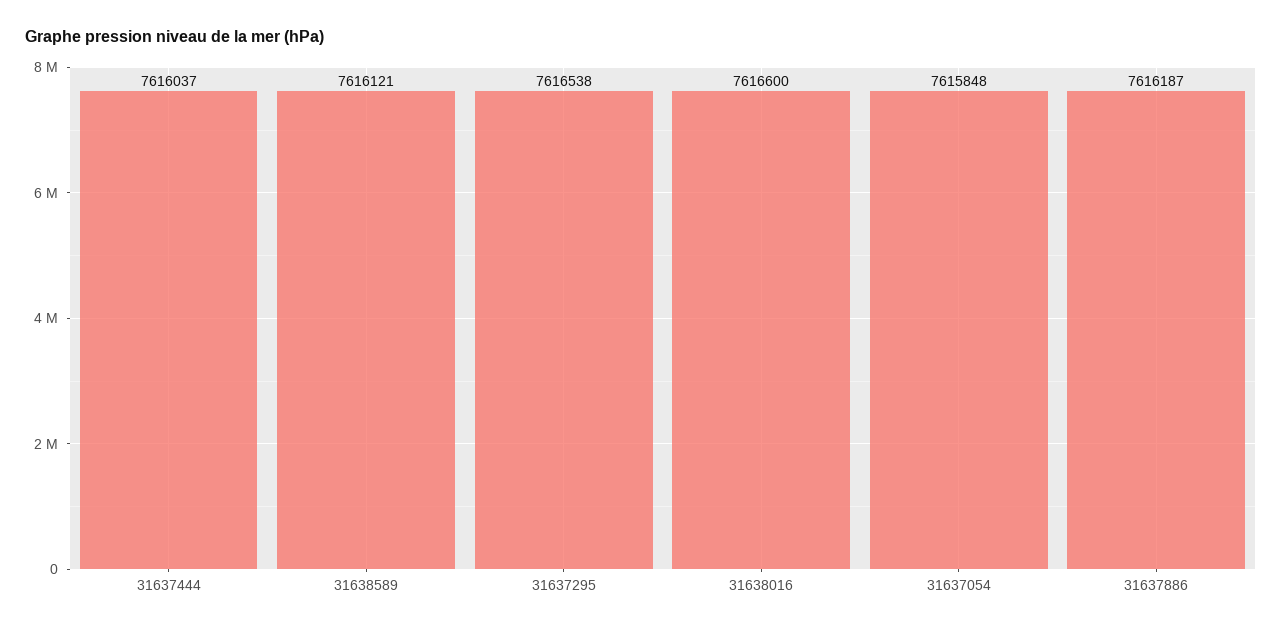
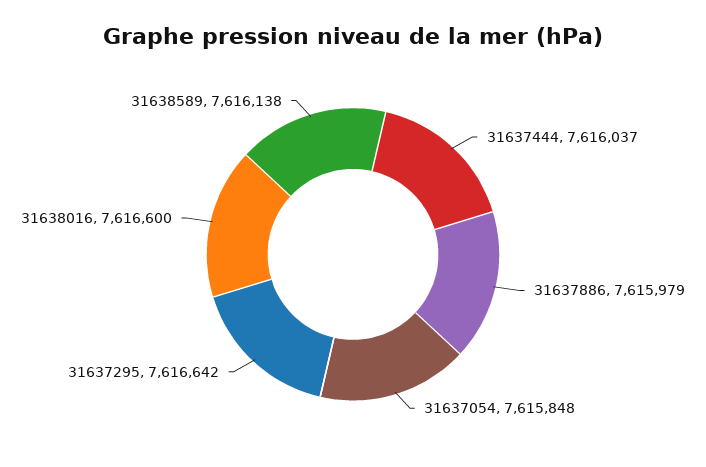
  {
    "31637444": 7616037,
-   "31638589": 7616121,
+   "31638589": 7616138,
-   "31637295": 7616538,
+   "31637295": 7616642,
    "31638016": 7616600,
    "31637054": 7615848,
-   "31637886": 7616187
+   "31637886": 7615979
  }

